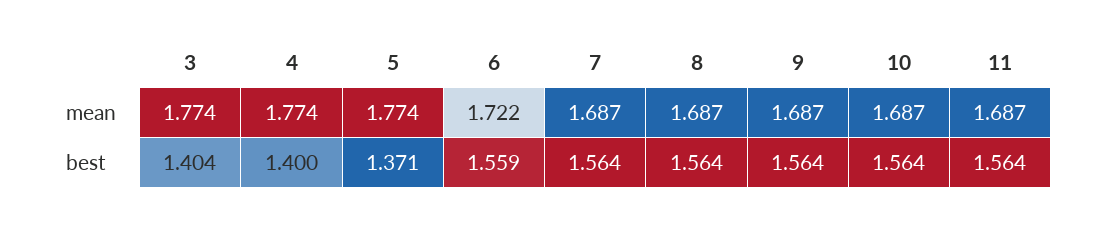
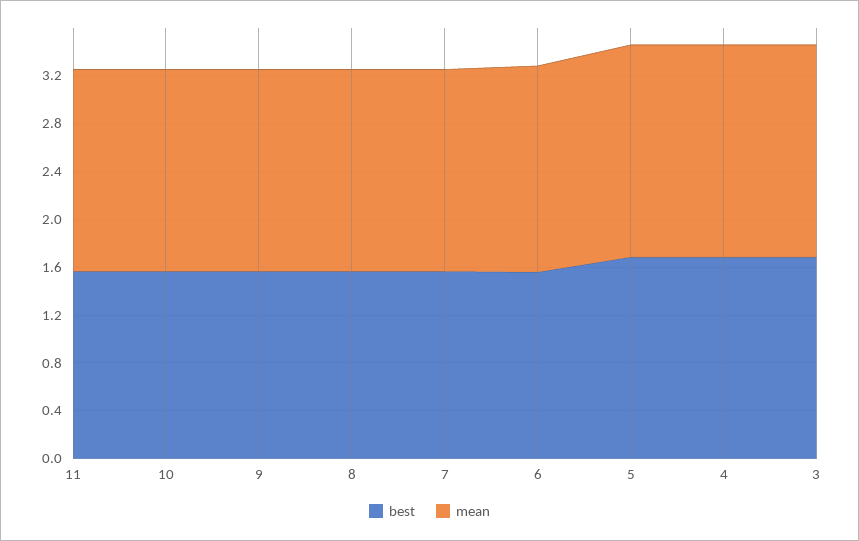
  {
    "mean": {
      "3": 1.774,
      "4": 1.774,
      "5": 1.774,
      "6": 1.722,
      "7": 1.687,
      "8": 1.687,
      "9": 1.687,
      "10": 1.687,
      "11": 1.687
    },
    "best": {
-     "3": 1.404,
+     "3": 1.7,
-     "4": 1.4,
+     "4": 1.7,
-     "5": 1.371,
+     "5": 1.7,
      "6": 1.559,
      "7": 1.564,
      "8": 1.564,
      "9": 1.564,
      "10": 1.564,
      "11": 1.564
    }
  }

